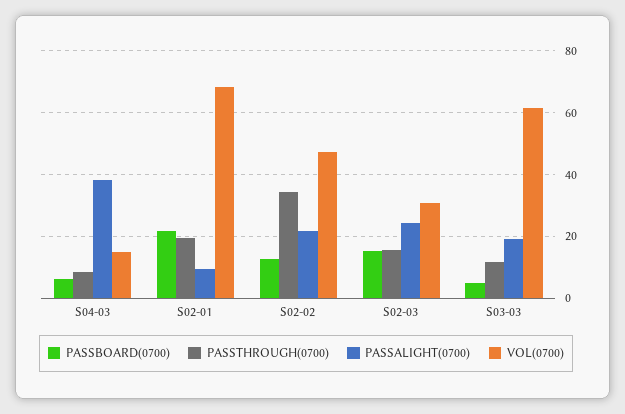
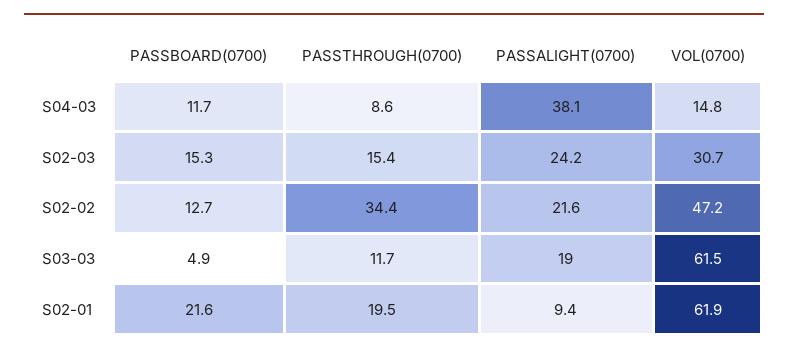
  {
    "PASSBOARD(0700)": {
-     "S04-03": 6,
+     "S04-03": 11.7,
      "S02-01": 21.6,
      "S02-02": 12.7,
      "S02-03": 15.3,
      "S03-03": 4.9
    },
    "PASSTHROUGH(0700)": {
      "S04-03": 8.6,
      "S02-01": 19.5,
      "S02-02": 34.4,
      "S02-03": 15.4,
      "S03-03": 11.7
    },
    "PASSALIGHT(0700)": {
      "S04-03": 38.1,
      "S02-01": 9.4,
      "S02-02": 21.6,
      "S02-03": 24.2,
      "S03-03": 19
    },
    "VOL(0700)": {
      "S04-03": 14.8,
-     "S02-01": 68,
+     "S02-01": 61.9,
      "S02-02": 47.2,
      "S02-03": 30.7,
      "S03-03": 61.5
    }
  }

